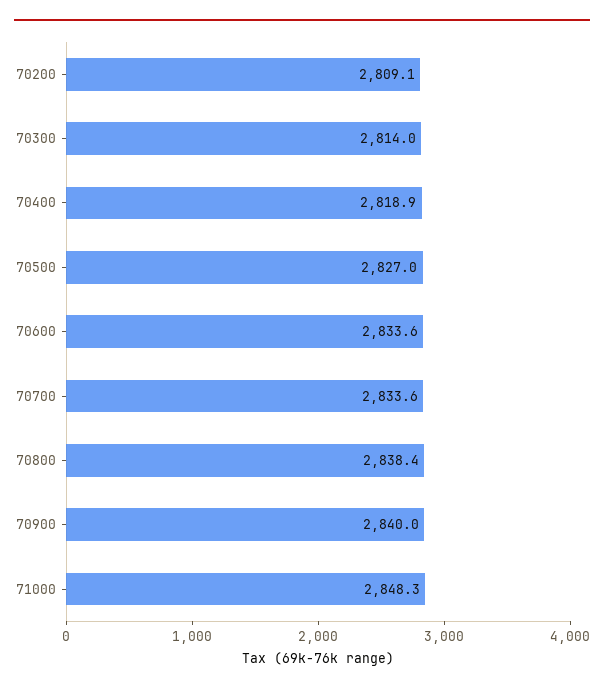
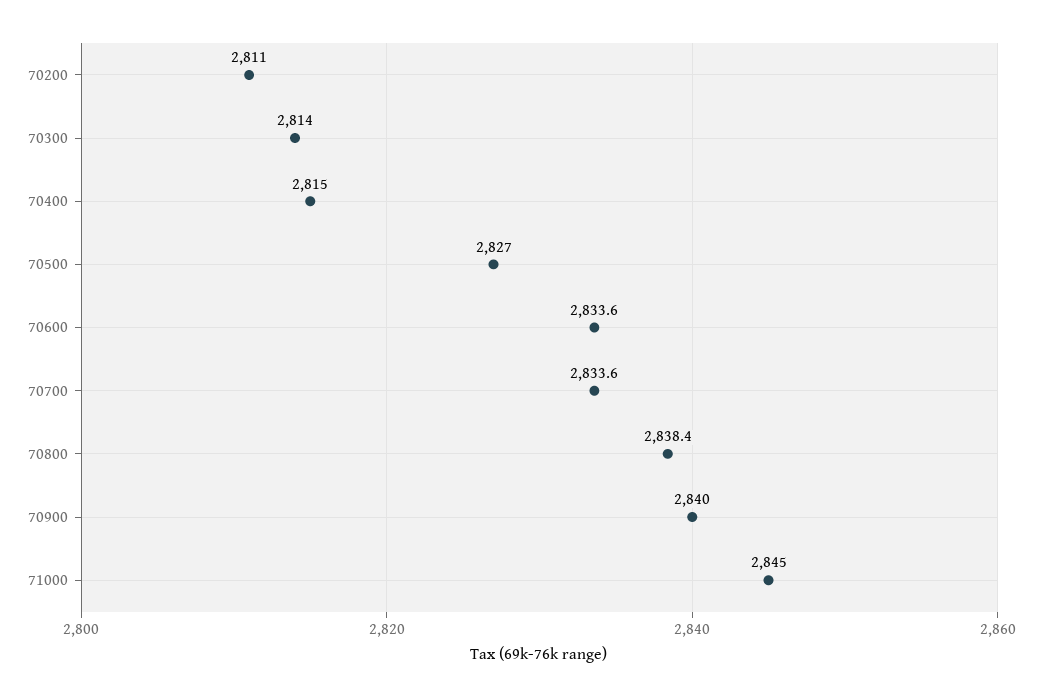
  {
-   "70200": 2809.1,
+   "70200": 2811,
    "70300": 2814,
-   "70400": 2818.9,
+   "70400": 2815,
    "70500": 2827,
    "70600": 2833.6,
    "70700": 2833.6,
    "70800": 2838.4,
    "70900": 2840,
-   "71000": 2848.3
+   "71000": 2845
  }

